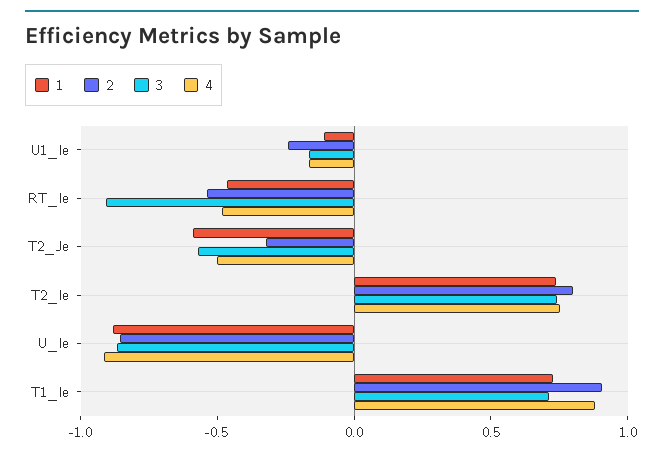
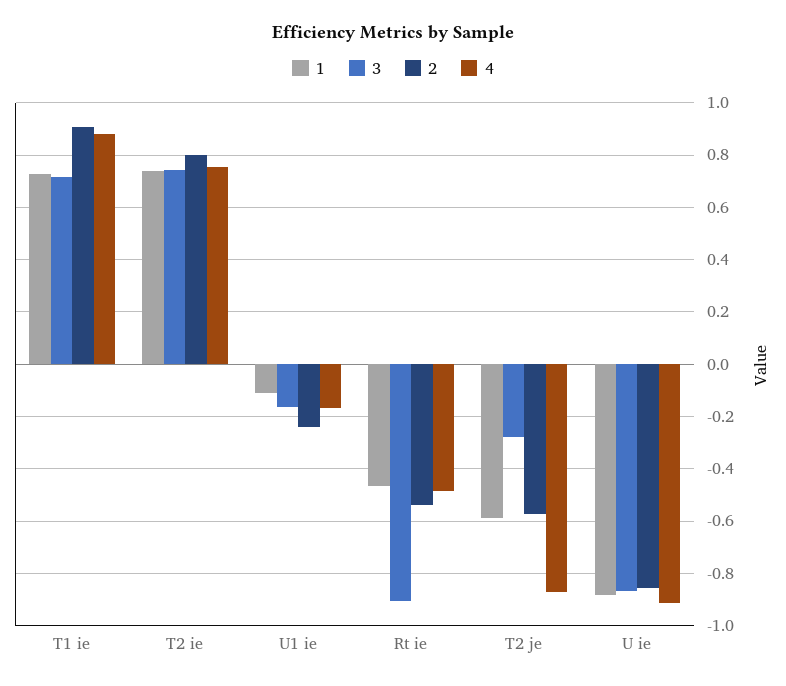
  {
    "1": {
      "U1_Ie": -0.1,
      "RT_Ie": -0.475,
      "T2_Je": -0.6,
      "T2_Ie": 0.725,
      "U_Ie": -0.875,
      "T1_Ie": 0.725
    },
    "2": {
      "U1_Ie": -0.25,
      "RT_Ie": -0.55,
-     "T2_Je": -0.3,
+     "T2_Je": -0.575,
      "T2_Ie": 0.8,
      "U_Ie": -0.85,
      "T1_Ie": 0.9
    },
    "3": {
      "U1_Ie": -0.175,
      "RT_Ie": -0.9,
-     "T2_Je": -0.6,
+     "T2_Je": -0.275,
      "T2_Ie": 0.75,
      "U_Ie": -0.875,
      "T1_Ie": 0.725
    },
    "4": {
      "U1_Ie": -0.175,
      "RT_Ie": -0.475,
-     "T2_Je": -0.5,
+     "T2_Je": -0.875,
      "T2_Ie": 0.75,
      "U_Ie": -0.925,
      "T1_Ie": 0.875
    }
  }

